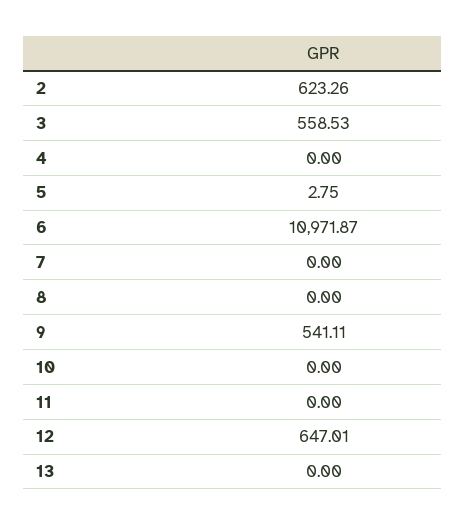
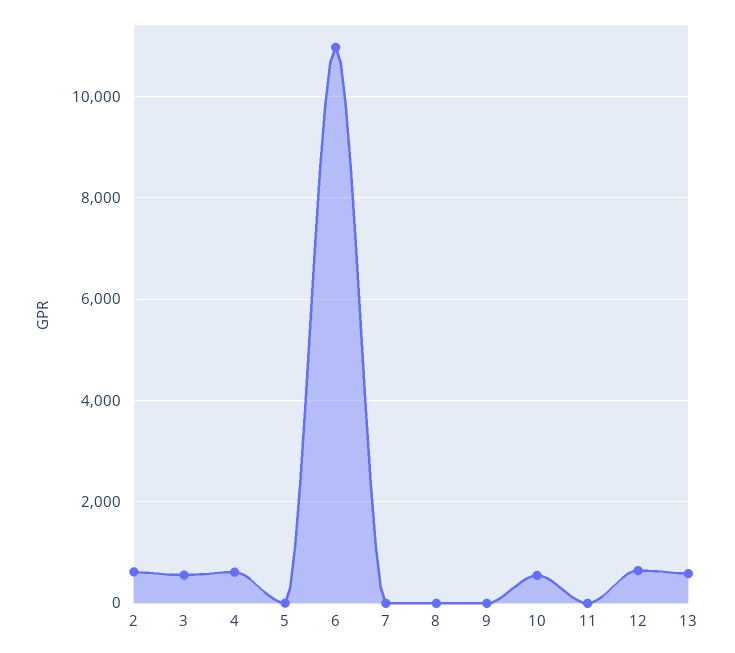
  {
    "2": 623.26,
    "3": 558.53,
-   "4": 0,
+   "4": 600,
    "5": 2.75,
    "6": 10971.87,
    "7": 0,
    "8": 0,
-   "9": 541.11,
+   "9": 0,
-   "10": 0,
+   "10": 600,
    "11": 0,
    "12": 647.01,
-   "13": 0
+   "13": 600
  }

